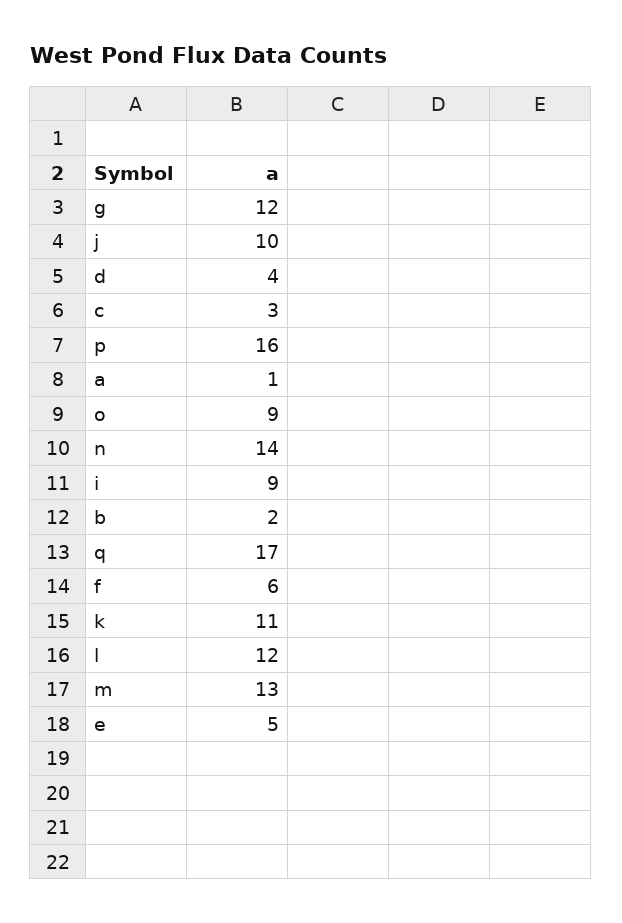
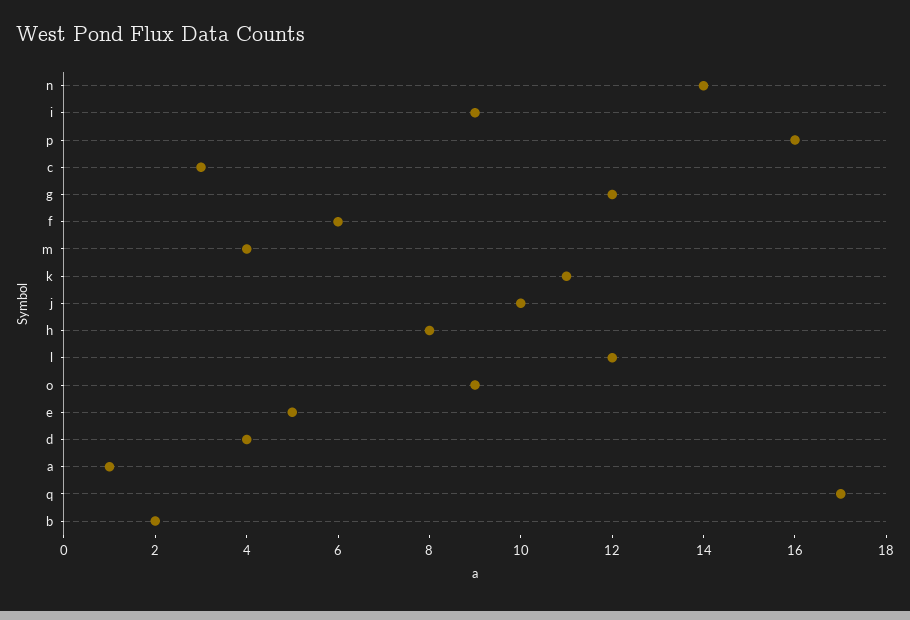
  {
    "g": 12,
    "j": 10,
    "d": 4,
    "c": 3,
    "p": 16,
    "a": 1,
    "o": 9,
    "n": 14,
    "i": 9,
    "b": 2,
    "q": 17,
    "f": 6,
    "k": 11,
    "l": 12,
-   "m": 13,
+   "m": 4,
-   "e": 5
+   "e": 5,
+   "h": 8
  }

